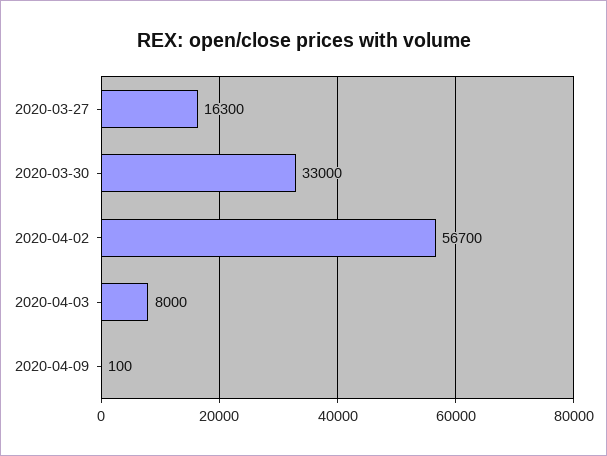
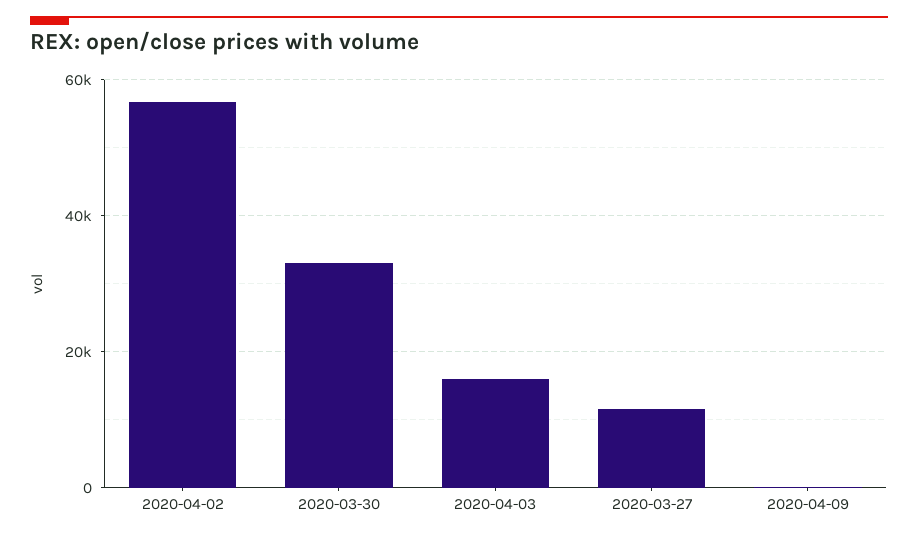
  {
-   "2020-03-27": 16300,
+   "2020-03-27": 12000,
    "2020-03-30": 33000,
    "2020-04-02": 56700,
-   "2020-04-03": 8000,
+   "2020-04-03": 16000,
    "2020-04-09": 100
  }

